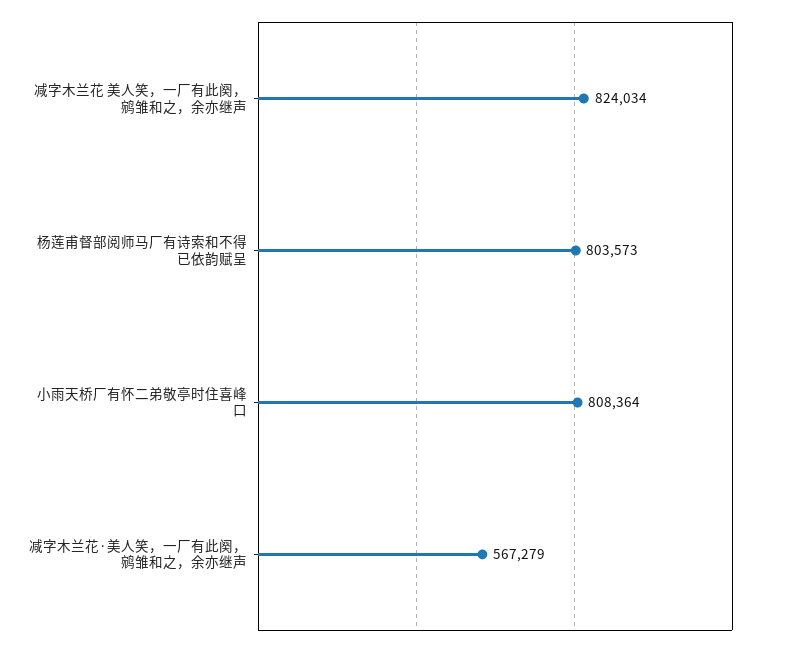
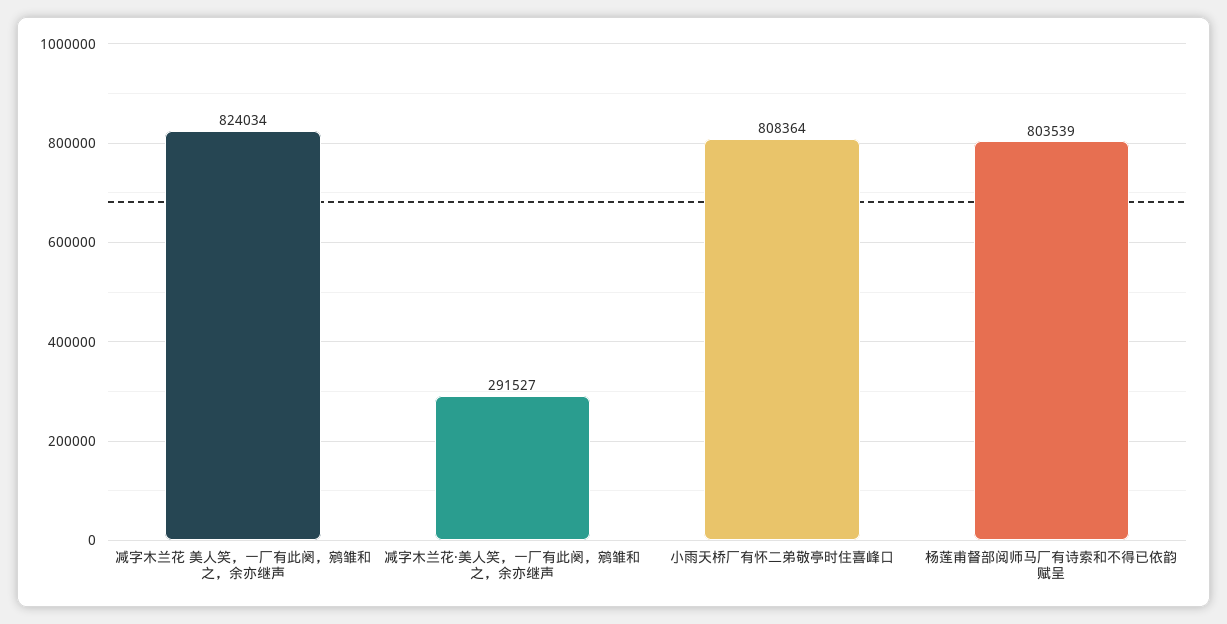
  {
    "减字木兰花 美人笑，一厂有此阕，鹓雏和之，余亦继声": 824034,
-   "杨莲甫督部阅师马厂有诗索和不得已依韵赋呈": 803573,
+   "杨莲甫督部阅师马厂有诗索和不得已依韵赋呈": 803539,
    "小雨天桥厂有怀二弟敬亭时住喜峰口": 808364,
-   "减字木兰花·美人笑，一厂有此阕，鹓雏和之，余亦继声": 567279
+   "减字木兰花·美人笑，一厂有此阕，鹓雏和之，余亦继声": 291527
  }

